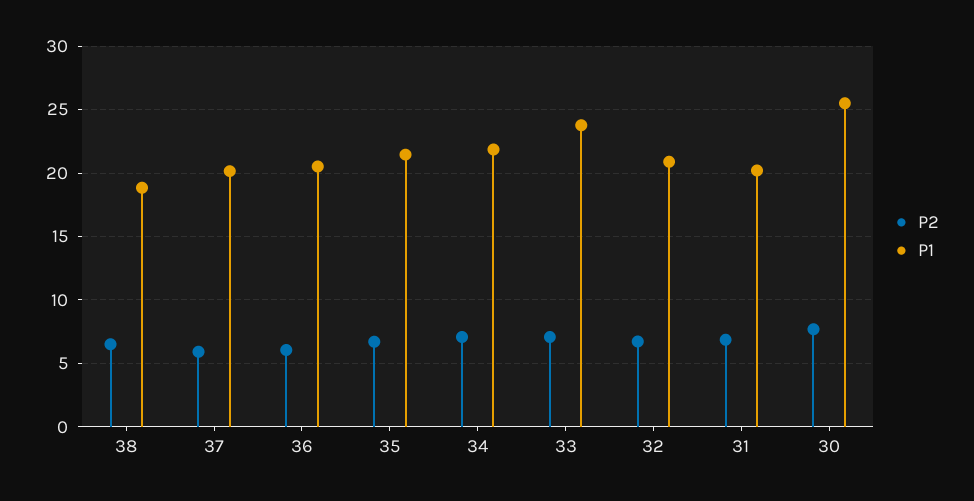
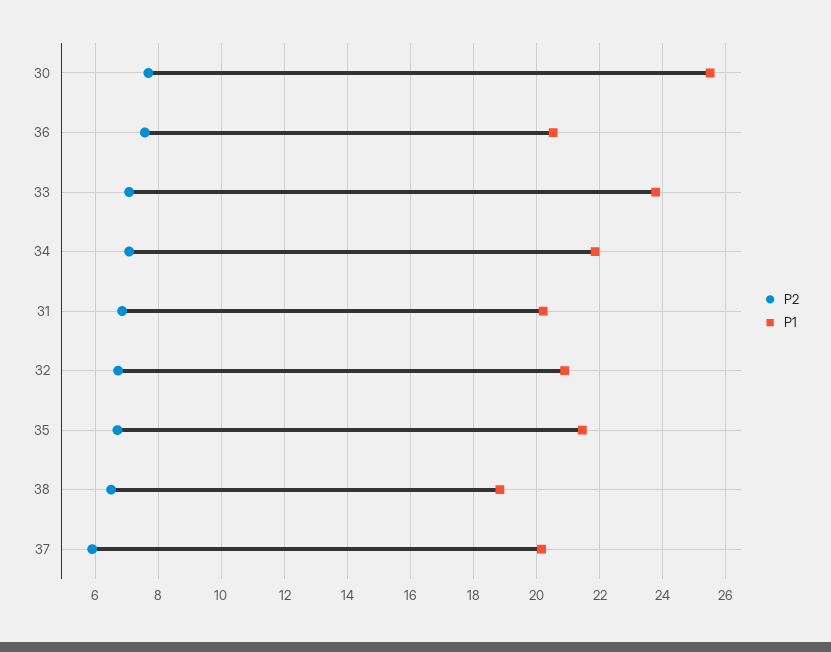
  {
    "P2": {
      "38": 6.6,
      "37": 6,
-     "36": 6,
+     "36": 7.6,
      "35": 6.8,
      "34": 7,
      "33": 7,
      "32": 6.8,
      "31": 6.8,
      "30": 7.6
    },
    "P1": {
      "38": 18.8,
      "37": 20.2,
      "36": 20.6,
      "35": 21.4,
      "34": 21.8,
      "33": 23.8,
      "32": 20.8,
      "31": 20.2,
      "30": 25.6
    }
  }

